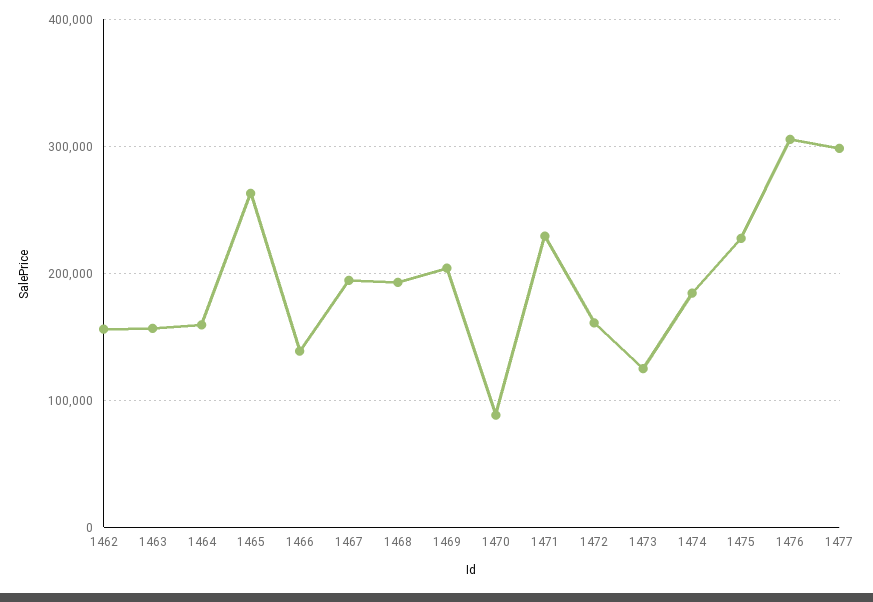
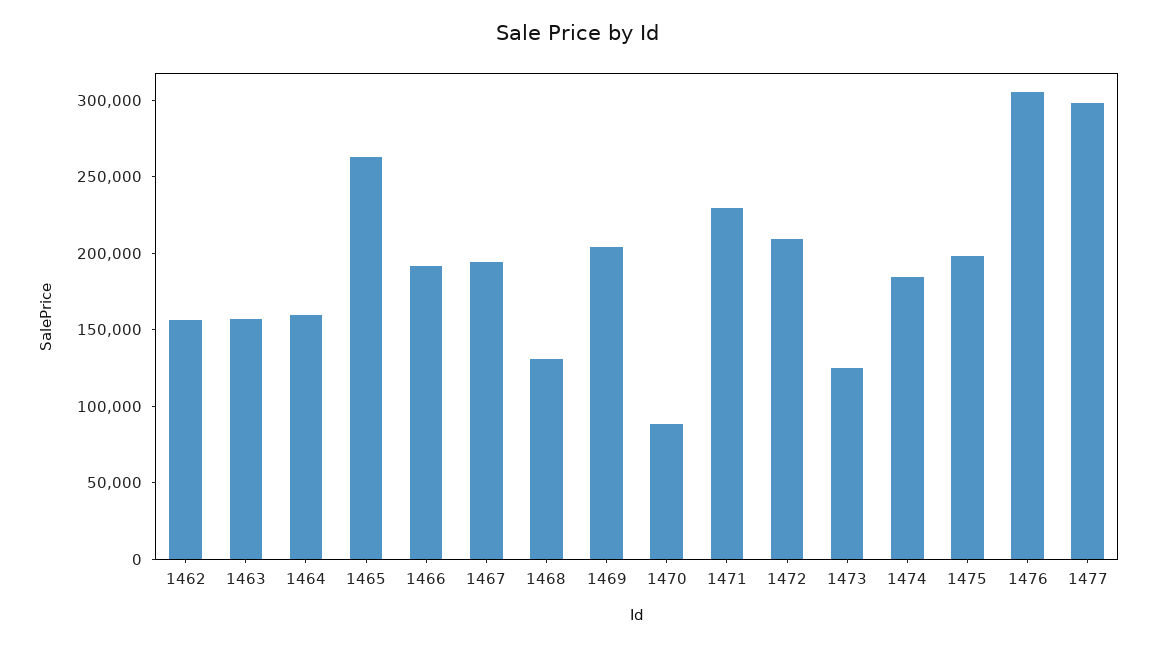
  {
    "1462": 160000,
    "1463": 160000,
    "1464": 160000,
    "1465": 260000,
-   "1466": 140000,
+   "1466": 190000,
    "1467": 190000,
-   "1468": 190000,
+   "1468": 130000,
    "1469": 200000,
    "1470": 90000,
    "1471": 230000,
-   "1472": 160000,
+   "1472": 210000,
    "1473": 120000,
    "1474": 180000,
-   "1475": 230000,
+   "1475": 200000,
    "1476": 310000,
    "1477": 300000
  }

